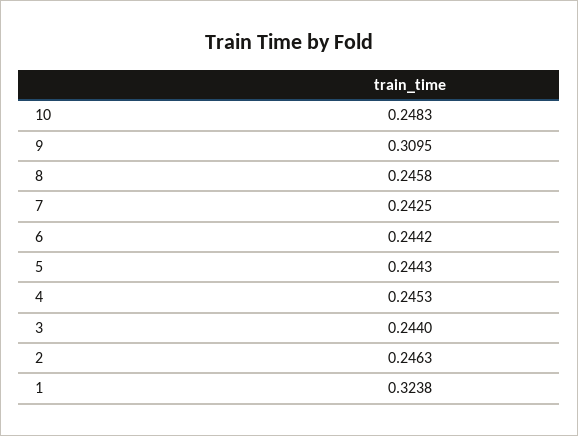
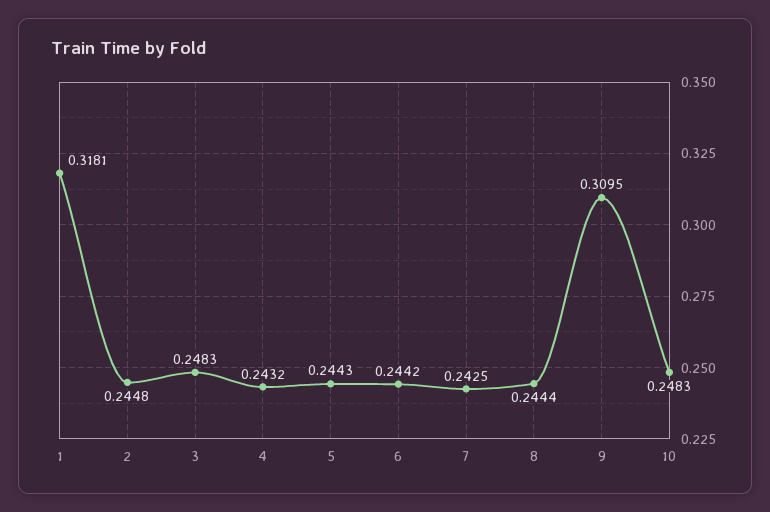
  {
    "10": 0.2483,
    "9": 0.3095,
-   "8": 0.2458,
+   "8": 0.2444,
    "7": 0.2425,
    "6": 0.2442,
    "5": 0.2443,
-   "4": 0.2453,
+   "4": 0.2432,
-   "3": 0.244,
+   "3": 0.2483,
-   "2": 0.2463,
+   "2": 0.2448,
-   "1": 0.3238
+   "1": 0.3181
  }

